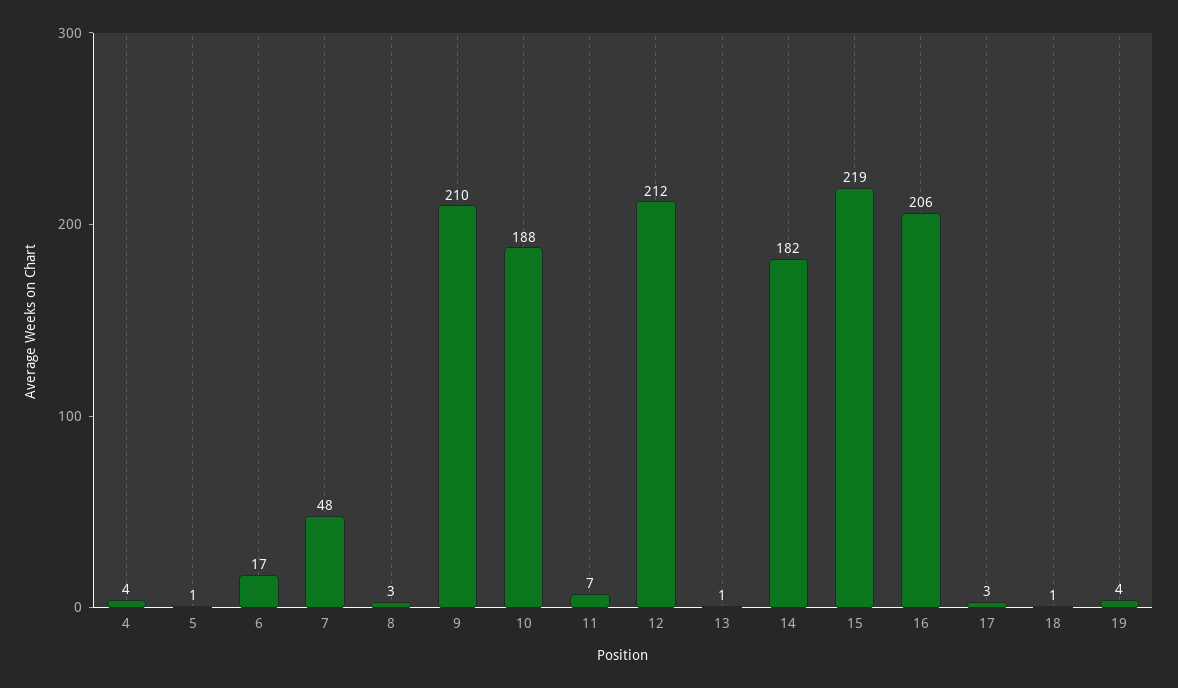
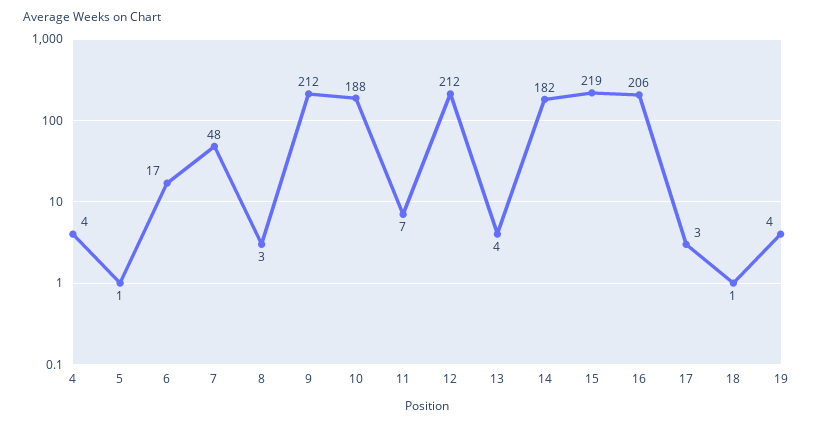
  {
    "4": 4,
    "5": 1,
    "6": 17,
    "7": 48,
    "8": 3,
-   "9": 210,
+   "9": 212,
    "10": 188,
    "11": 7,
    "12": 212,
-   "13": 1,
+   "13": 4,
    "14": 182,
    "15": 219,
    "16": 206,
    "17": 3,
    "18": 1,
    "19": 4
  }

